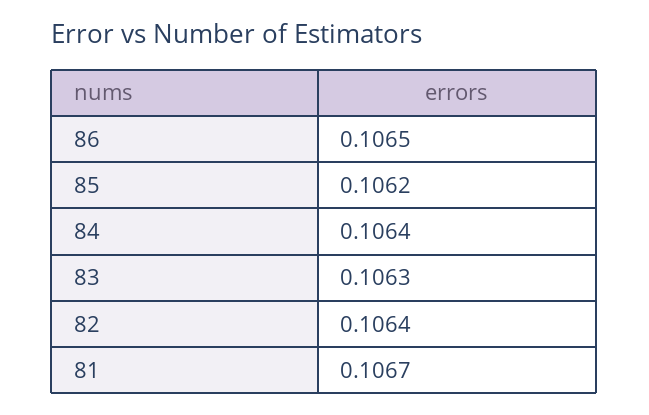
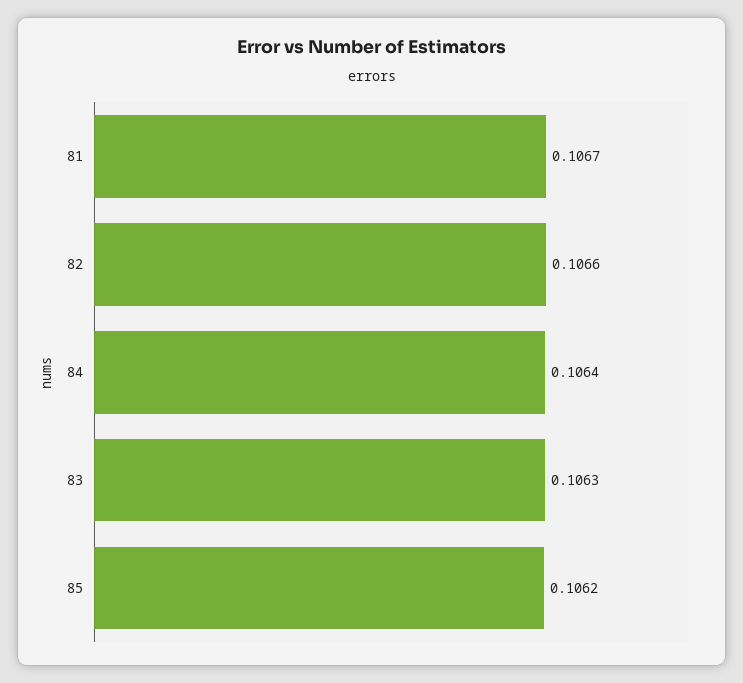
  {
-   "86": 0.1065,
    "85": 0.1062,
    "84": 0.1064,
    "83": 0.1063,
-   "82": 0.1064,
+   "82": 0.1066,
    "81": 0.1067
  }

